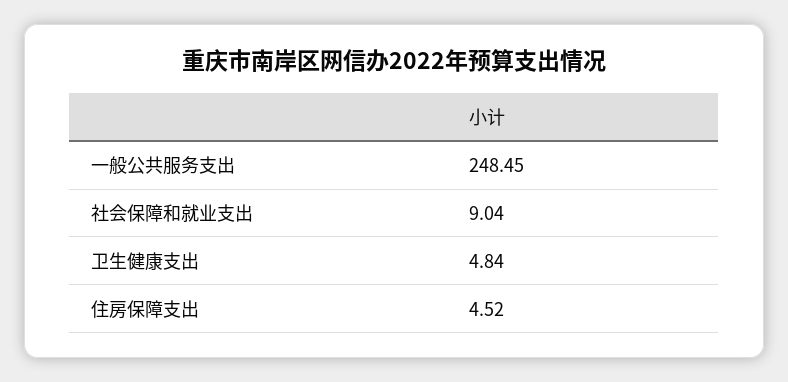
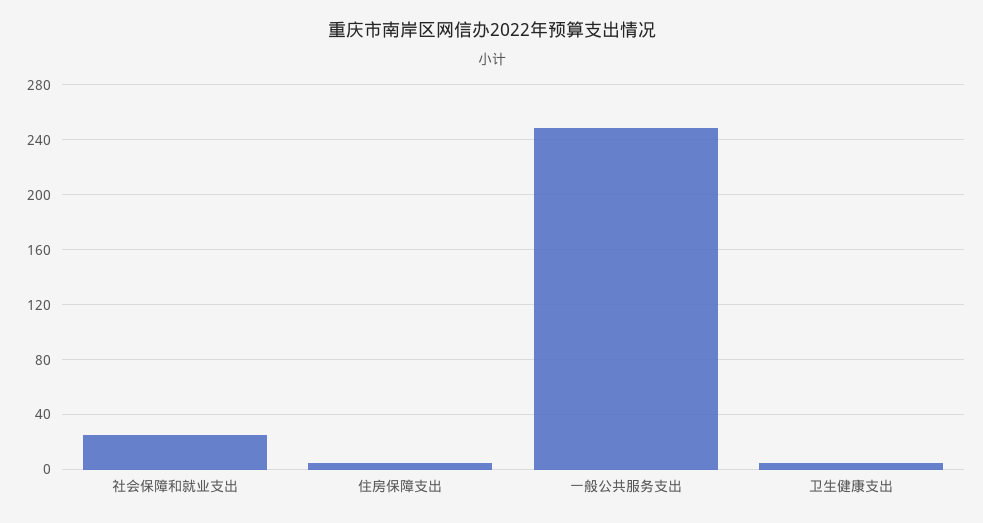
  {
    "一般公共服务支出": 248.45,
-   "社会保障和就业支出": 9.04,
+   "社会保障和就业支出": 25,
    "卫生健康支出": 4.84,
    "住房保障支出": 4.52
  }

